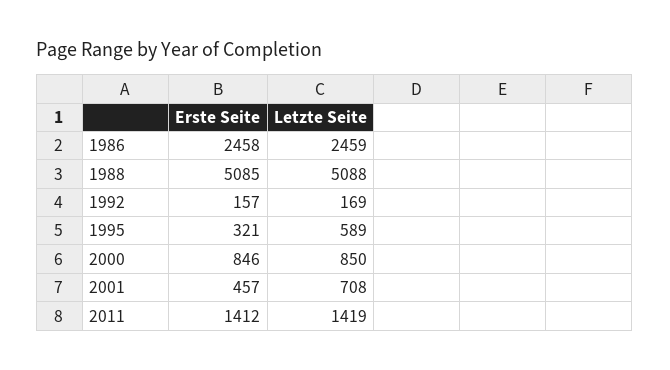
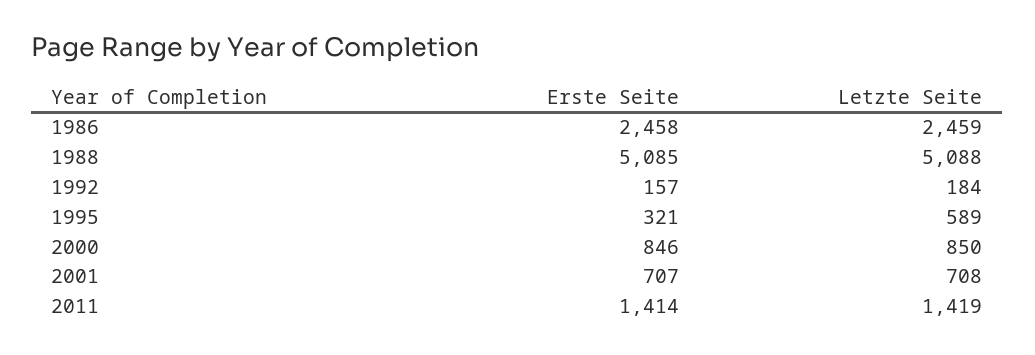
  {
    "Erste Seite": {
      "1986": 2458,
      "1988": 5085,
      "1992": 157,
      "1995": 321,
      "2000": 846,
-     "2001": 457,
+     "2001": 707,
-     "2011": 1412
+     "2011": 1414
    },
    "Letzte Seite": {
      "1986": 2459,
      "1988": 5088,
-     "1992": 169,
+     "1992": 184,
      "1995": 589,
      "2000": 850,
      "2001": 708,
      "2011": 1419
    }
  }

